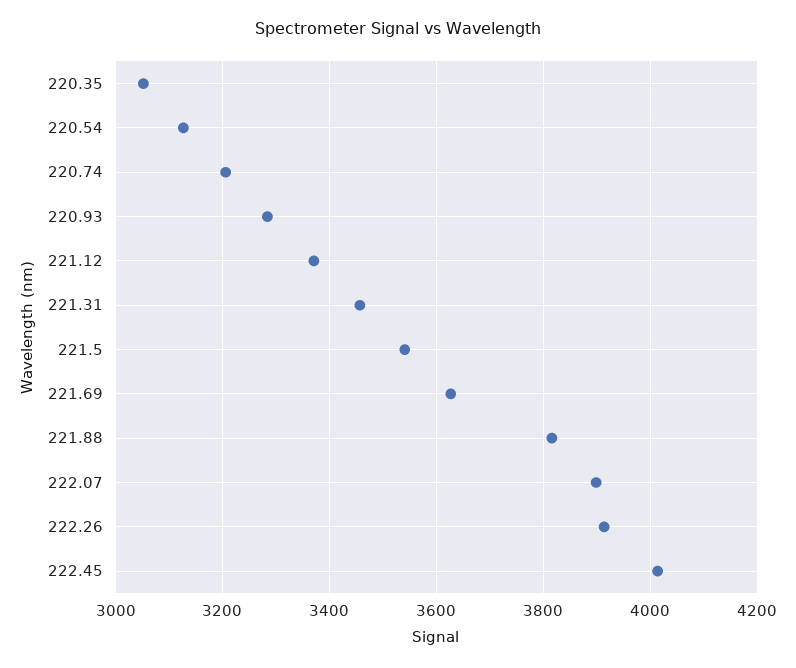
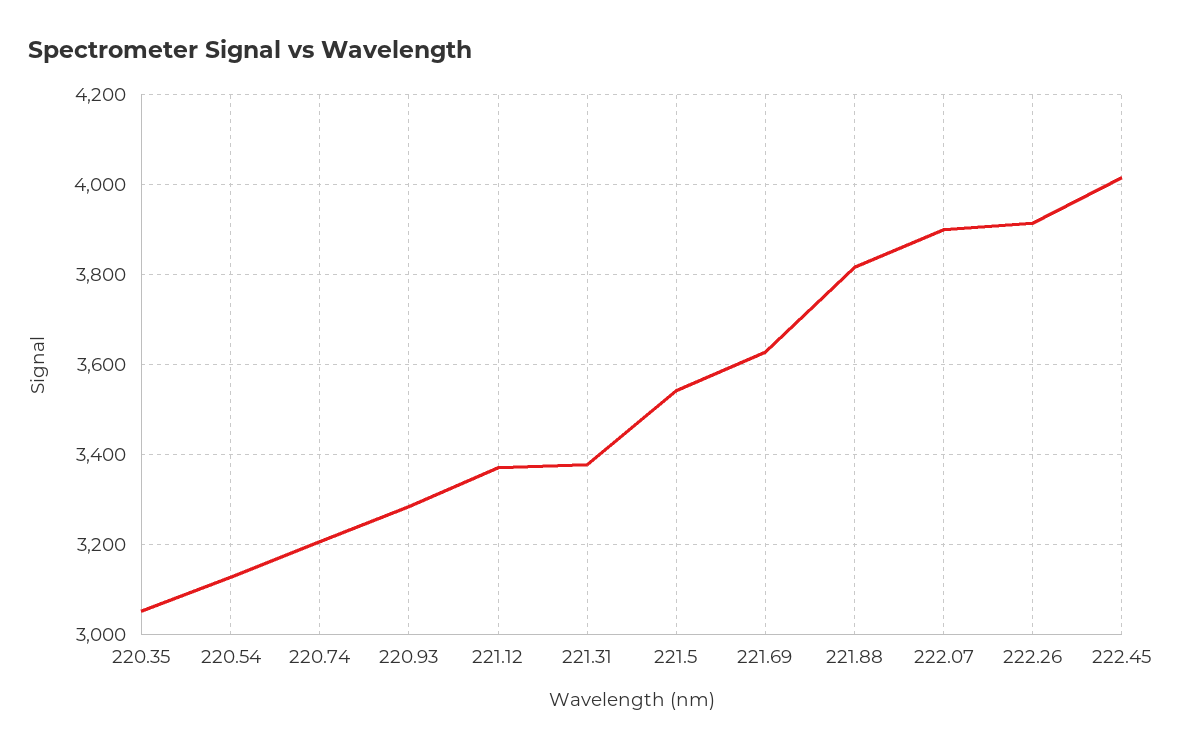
  {
    "220.35": 3060,
    "220.54": 3120,
    "220.74": 3200,
    "220.93": 3280,
    "221.12": 3380,
-   "221.31": 3460,
+   "221.31": 3380,
    "221.5": 3540,
    "221.69": 3620,
    "221.88": 3820,
    "222.07": 3900,
    "222.26": 3920,
    "222.45": 4020
  }

